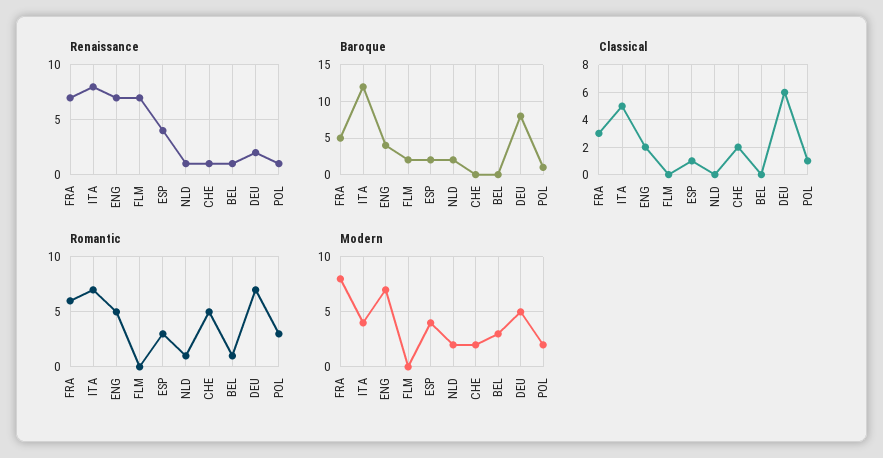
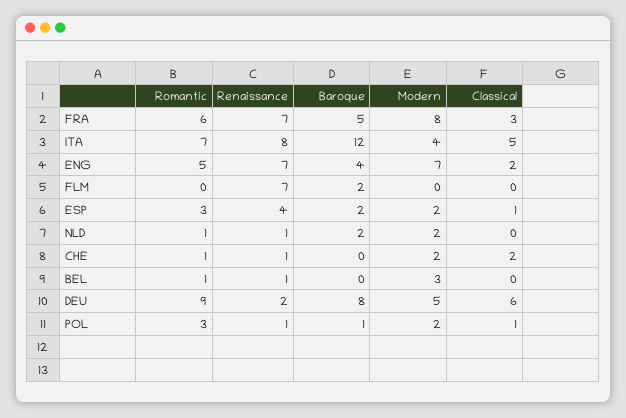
  {
    "Renaissance": {
      "FRA": 7,
      "ITA": 8,
      "ENG": 7,
      "FLM": 7,
      "ESP": 4,
      "NLD": 1,
      "CHE": 1,
      "BEL": 1,
      "DEU": 2,
      "POL": 1
    },
    "Baroque": {
      "FRA": 5,
      "ITA": 12,
      "ENG": 4,
      "FLM": 2,
      "ESP": 2,
      "NLD": 2,
      "CHE": 0,
      "BEL": 0,
      "DEU": 8,
      "POL": 1
    },
    "Classical": {
      "FRA": 3,
      "ITA": 5,
      "ENG": 2,
      "FLM": 0,
      "ESP": 1,
      "NLD": 0,
      "CHE": 2,
      "BEL": 0,
      "DEU": 6,
      "POL": 1
    },
    "Romantic": {
      "FRA": 6,
      "ITA": 7,
      "ENG": 5,
      "FLM": 0,
      "ESP": 3,
      "NLD": 1,
-     "CHE": 5,
+     "CHE": 1,
      "BEL": 1,
-     "DEU": 7,
+     "DEU": 9,
      "POL": 3
    },
    "Modern": {
      "FRA": 8,
      "ITA": 4,
      "ENG": 7,
      "FLM": 0,
-     "ESP": 4,
+     "ESP": 2,
      "NLD": 2,
      "CHE": 2,
      "BEL": 3,
      "DEU": 5,
      "POL": 2
    }
  }

